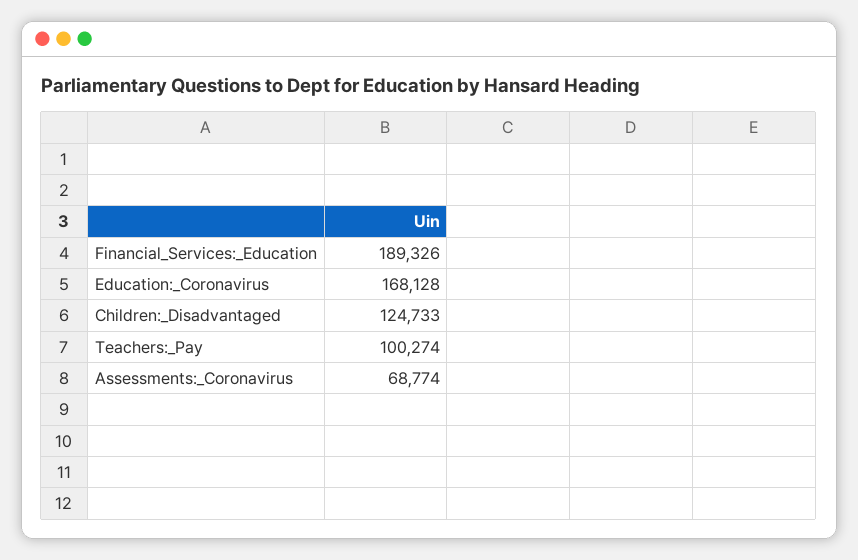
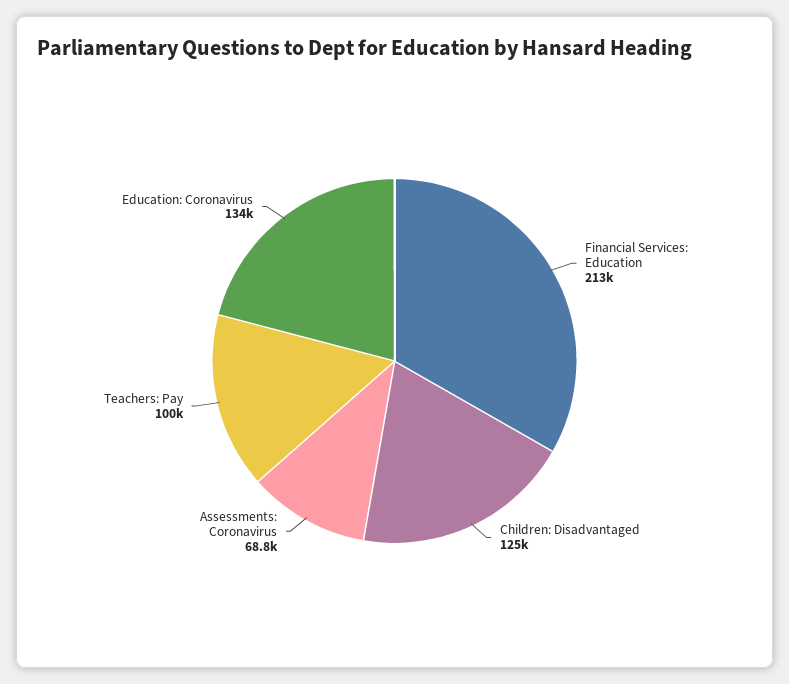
  {
-   "Financial_Services:_Education": 189326,
+   "Financial_Services:_Education": 213000,
-   "Education:_Coronavirus": 168128,
+   "Education:_Coronavirus": 134000,
    "Children:_Disadvantaged": 124733,
    "Teachers:_Pay": 100274,
    "Assessments:_Coronavirus": 68774
  }

